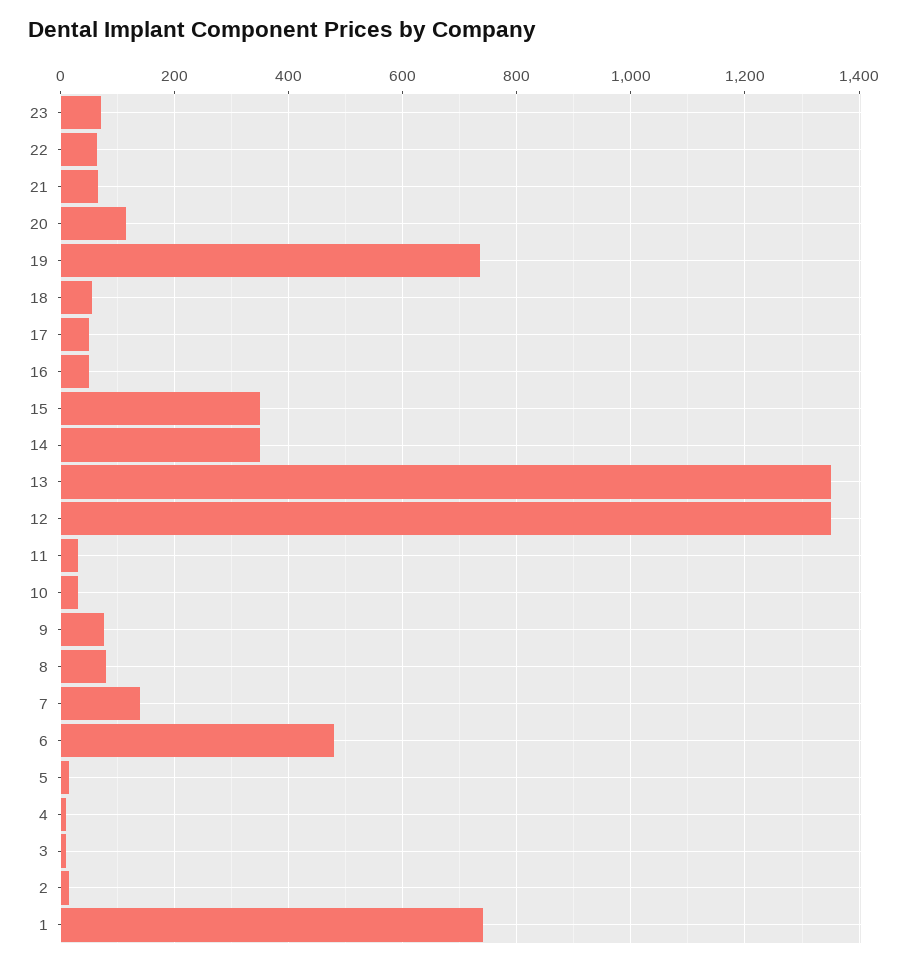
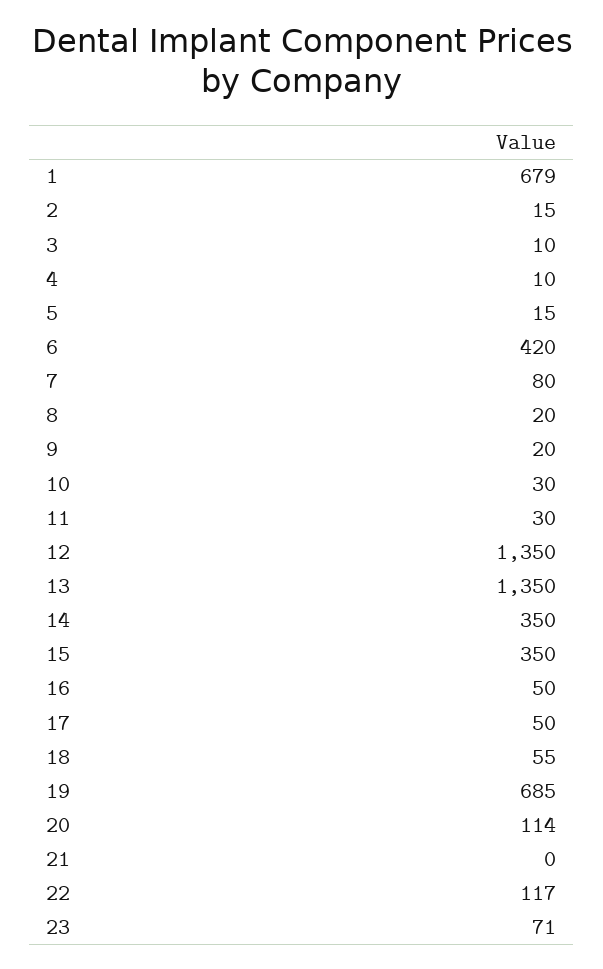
  {
    "23": 71,
-   "22": 60,
+   "22": 117,
-   "21": 60,
+   "21": 0,
    "20": 114,
-   "19": 740,
+   "19": 685,
    "18": 55,
    "17": 50,
    "16": 50,
    "15": 350,
    "14": 350,
    "13": 1350,
    "12": 1350,
    "11": 30,
    "10": 30,
-   "9": 80,
+   "9": 20,
-   "8": 80,
+   "8": 20,
-   "7": 140,
+   "7": 80,
-   "6": 480,
+   "6": 420,
    "5": 15,
    "4": 10,
    "3": 10,
    "2": 15,
-   "1": 740
+   "1": 679
  }

